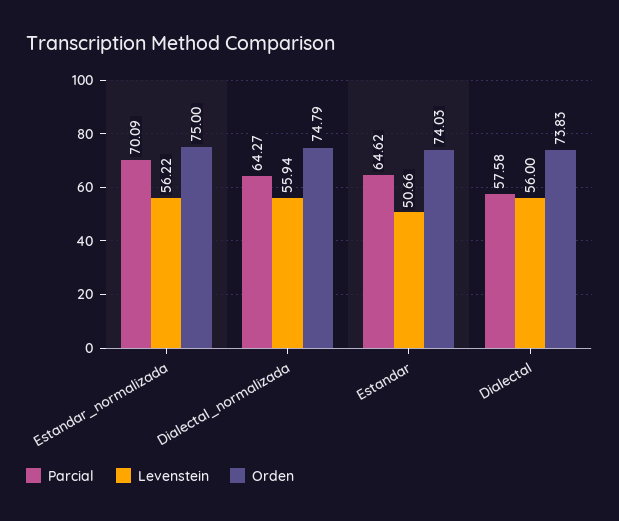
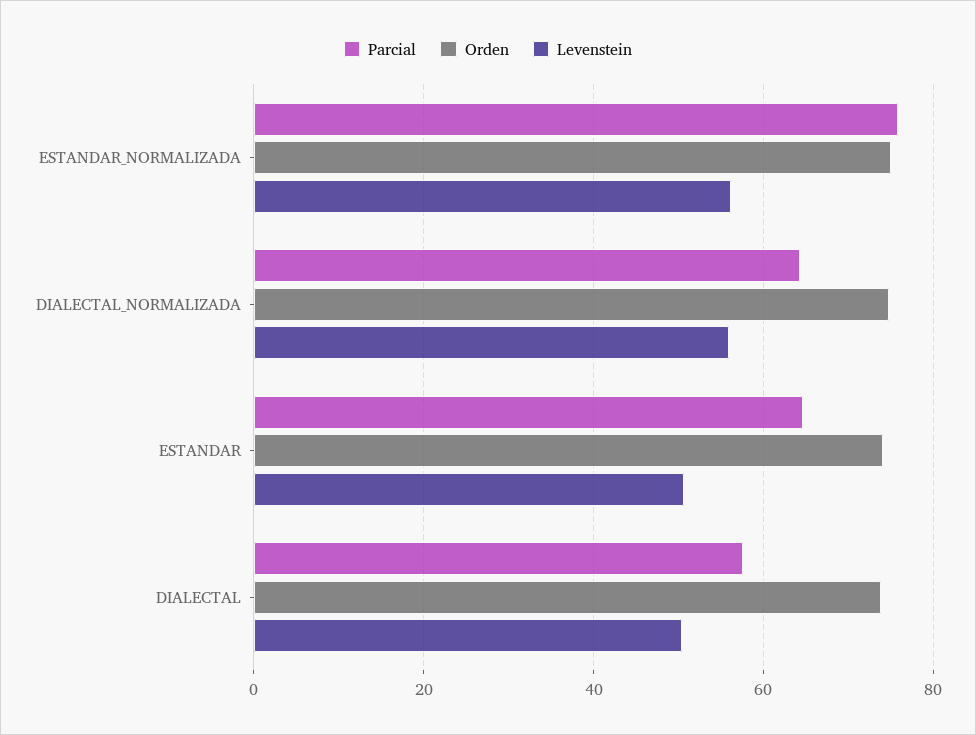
  {
    "Parcial": {
-     "Estandar_normalizada": 70.09,
+     "Estandar_normalizada": 76,
      "Dialectal_normalizada": 64.27,
      "Estandar": 64.62,
      "Dialectal": 57.58
    },
    "Levenstein": {
      "Estandar_normalizada": 56.22,
      "Dialectal_normalizada": 55.94,
      "Estandar": 50.66,
-     "Dialectal": 56
+     "Dialectal": 50
    },
    "Orden": {
      "Estandar_normalizada": 75,
      "Dialectal_normalizada": 74.79,
      "Estandar": 74.03,
      "Dialectal": 73.83
    }
  }

